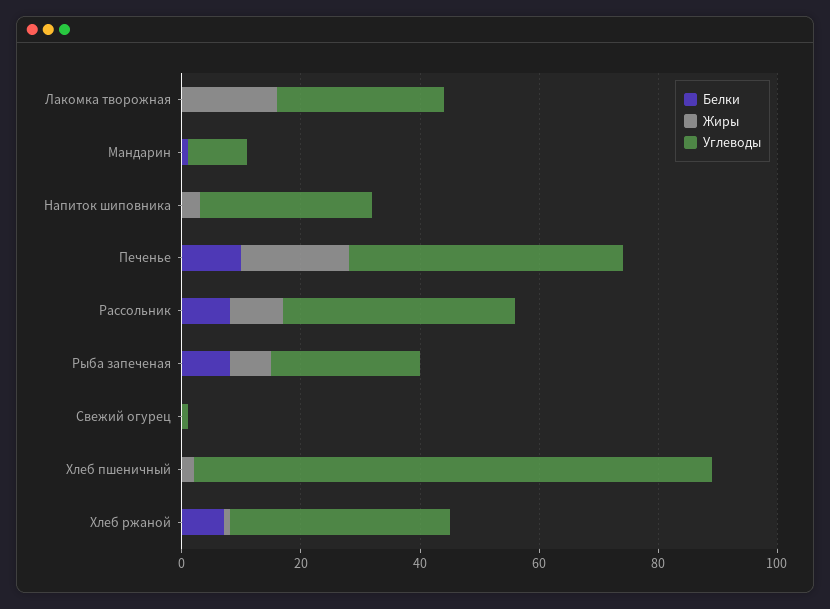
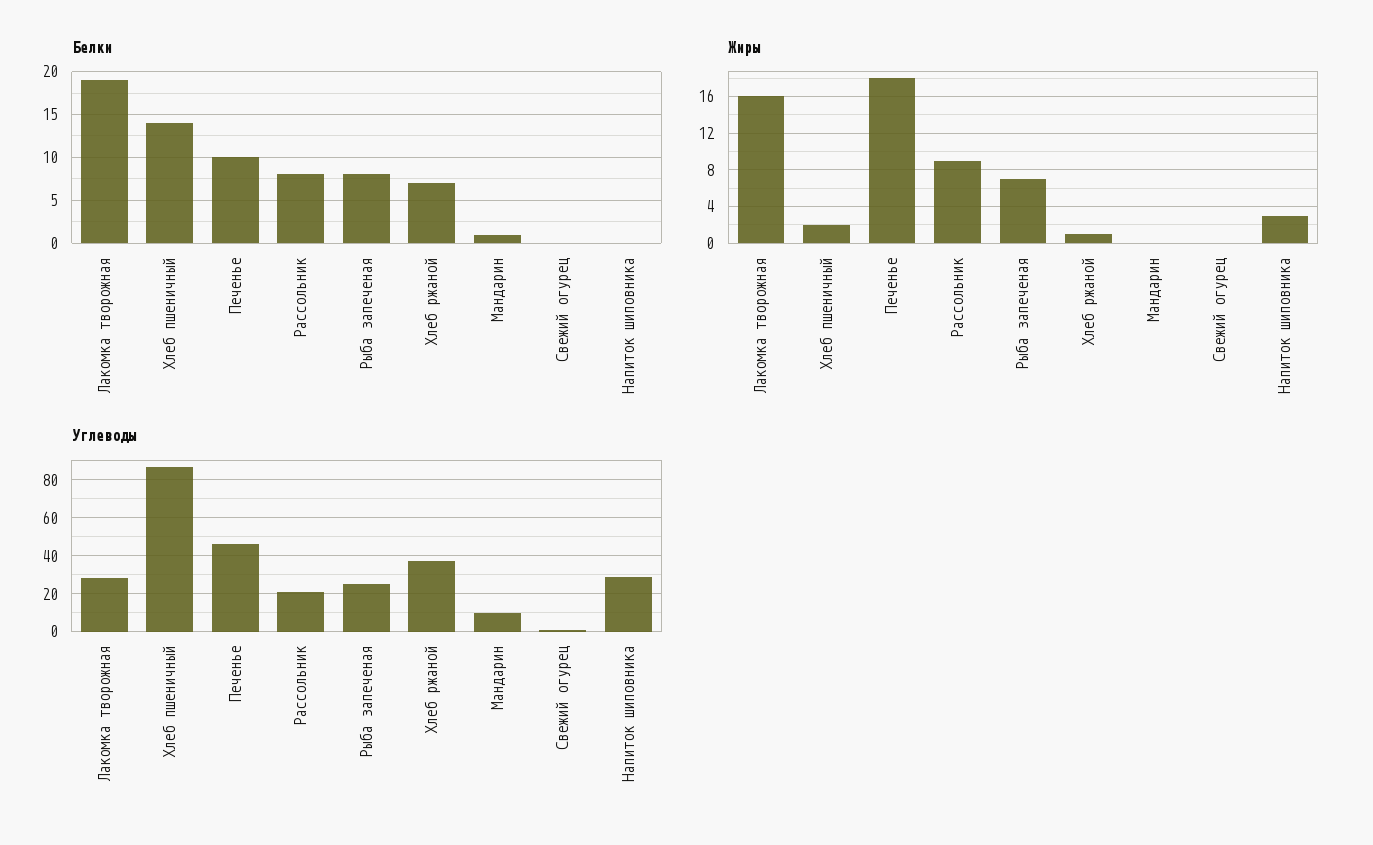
  {
    "Белки": {
-     "Лакомка творожная": 0,
+     "Лакомка творожная": 19,
      "Мандарин": 1,
      "Напиток шиповника": 0,
      "Печенье": 10,
      "Рассольник": 8,
      "Рыба запеченая": 8,
      "Свежий огурец": 0,
-     "Хлеб пшеничный": 0,
+     "Хлеб пшеничный": 14,
      "Хлеб ржаной": 7
    },
    "Жиры": {
      "Лакомка творожная": 16,
      "Мандарин": 0,
      "Напиток шиповника": 3,
      "Печенье": 18,
      "Рассольник": 9,
      "Рыба запеченая": 7,
      "Свежий огурец": 0,
      "Хлеб пшеничный": 2,
      "Хлеб ржаной": 1
    },
    "Углеводы": {
      "Лакомка творожная": 30,
      "Мандарин": 10,
      "Напиток шиповника": 30,
      "Печенье": 45,
-     "Рассольник": 40,
+     "Рассольник": 20,
      "Рыба запеченая": 25,
      "Свежий огурец": 0,
      "Хлеб пшеничный": 85,
      "Хлеб ржаной": 35
    }
  }

